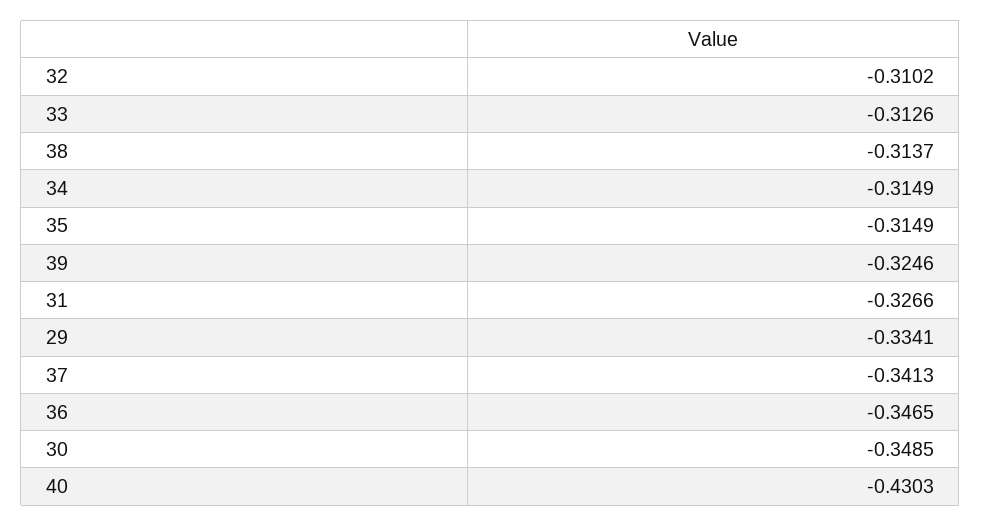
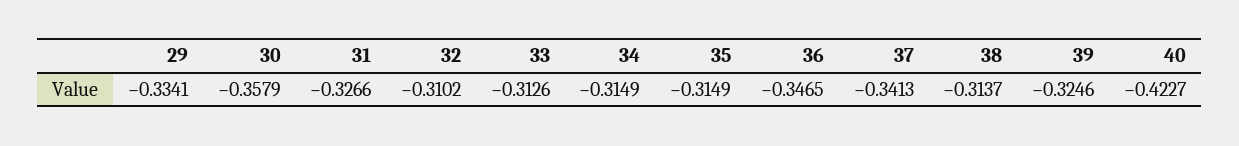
  {
    "32": -0.3102,
    "33": -0.3126,
    "38": -0.3137,
    "34": -0.3149,
    "35": -0.3149,
    "39": -0.3246,
    "31": -0.3266,
    "29": -0.3341,
    "37": -0.3413,
    "36": -0.3465,
-   "30": -0.3485,
+   "30": -0.3579,
-   "40": -0.4303
+   "40": -0.4227
  }

